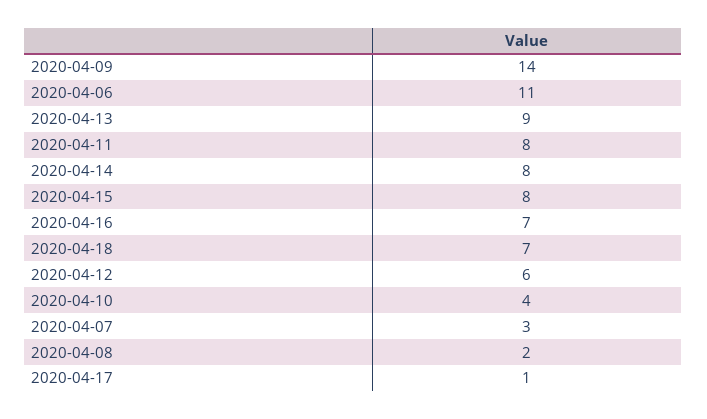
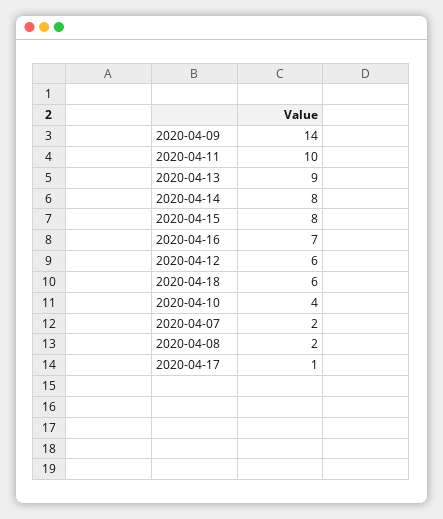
  {
    "2020-04-09": 14,
-   "2020-04-06": 11,
    "2020-04-13": 9,
-   "2020-04-11": 8,
+   "2020-04-11": 10,
    "2020-04-14": 8,
    "2020-04-15": 8,
    "2020-04-16": 7,
-   "2020-04-18": 7,
+   "2020-04-18": 6,
    "2020-04-12": 6,
    "2020-04-10": 4,
-   "2020-04-07": 3,
+   "2020-04-07": 2,
    "2020-04-08": 2,
    "2020-04-17": 1
  }

